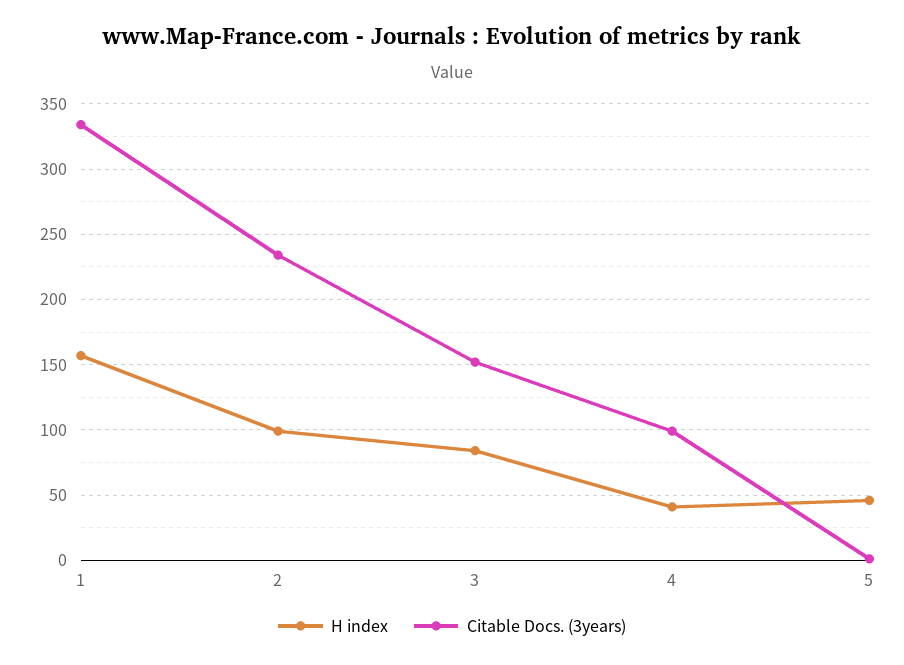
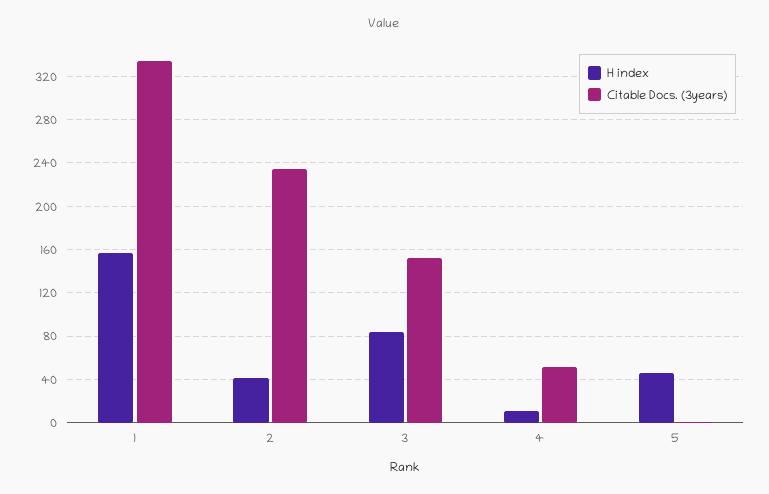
  {
    "H index": {
      "1": 155,
-     "2": 100,
+     "2": 40,
      "3": 85,
-     "4": 40,
+     "4": 10,
      "5": 45
    },
    "Citable Docs. (3years)": {
      "1": 335,
      "2": 235,
      "3": 150,
-     "4": 100,
+     "4": 50,
      "5": 0
    }
  }

